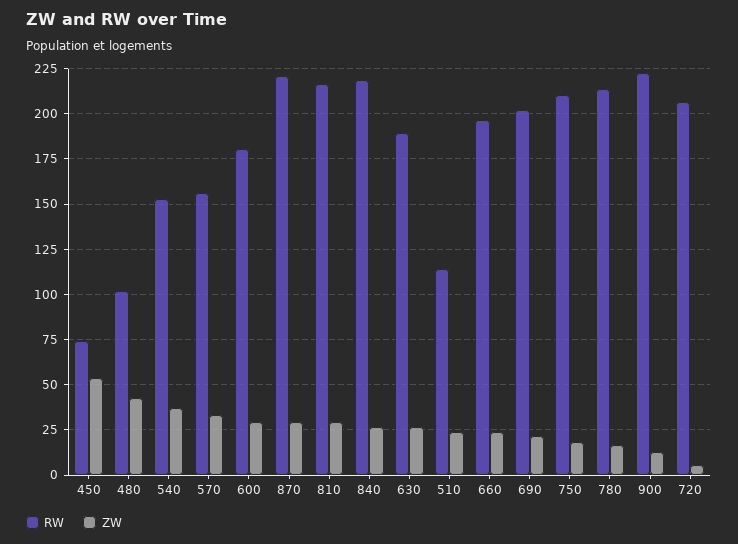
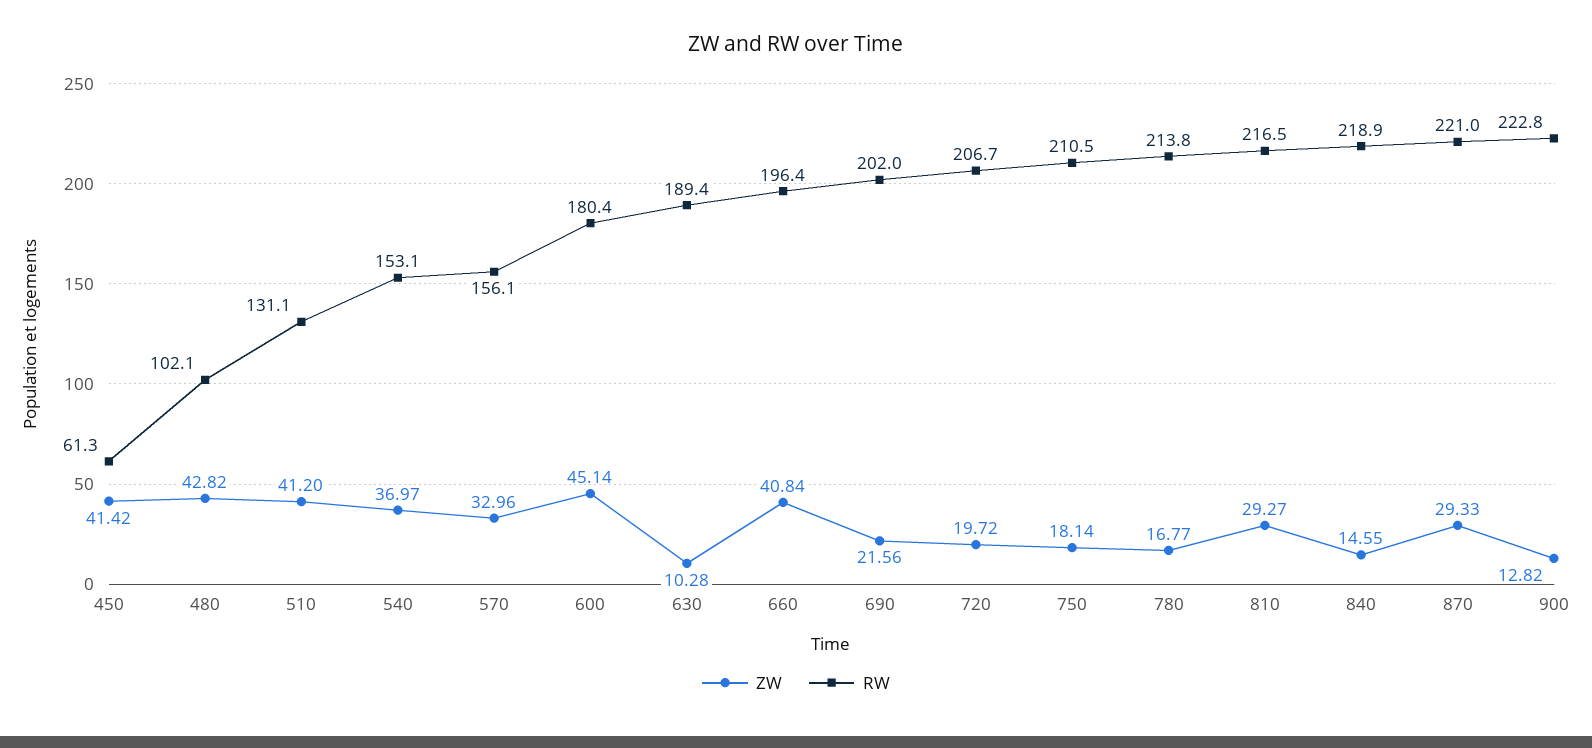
  {
    "RW": {
-     "450": 75,
+     "450": 61.3,
      "480": 102.1,
      "540": 153.1,
      "570": 156.1,
      "600": 180.4,
      "870": 221,
      "810": 216.5,
      "840": 218.9,
      "630": 189.4,
-     "510": 115,
+     "510": 131.1,
      "660": 196.4,
      "690": 202,
      "750": 210.5,
      "780": 213.8,
      "900": 222.8,
      "720": 206.7
    },
    "ZW": {
-     "450": 55,
+     "450": 41.42,
      "480": 42.82,
      "540": 36.97,
      "570": 32.96,
-     "600": 30,
+     "600": 45.14,
      "870": 29.33,
      "810": 29.27,
-     "840": 25,
+     "840": 14.55,
-     "630": 25,
+     "630": 10.28,
-     "510": 25,
+     "510": 41.2,
-     "660": 25,
+     "660": 40.84,
      "690": 21.56,
      "750": 18.14,
      "780": 16.77,
      "900": 12.82,
-     "720": 5
+     "720": 19.72
    }
  }

